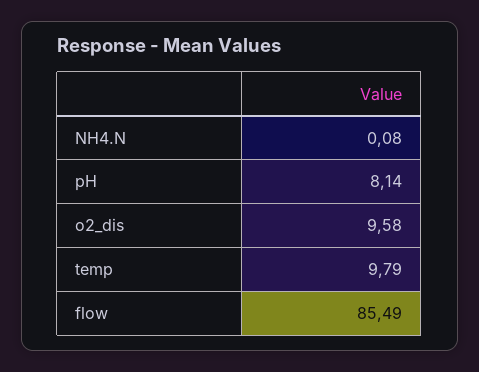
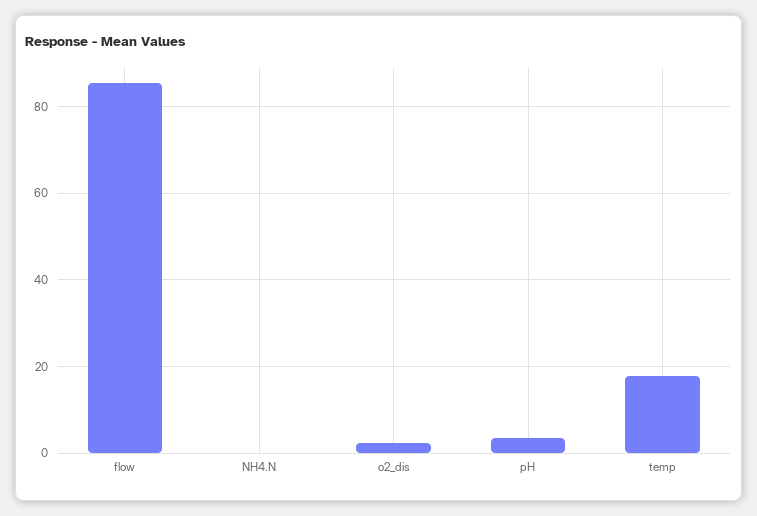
  {
    "NH4.N": 0.08,
-   "pH": 8.14,
+   "pH": 4,
-   "o2_dis": 9.58,
+   "o2_dis": 2,
-   "temp": 9.79,
+   "temp": 18,
    "flow": 85.49
  }

